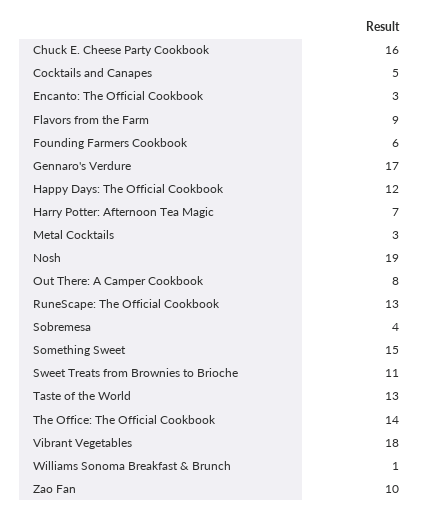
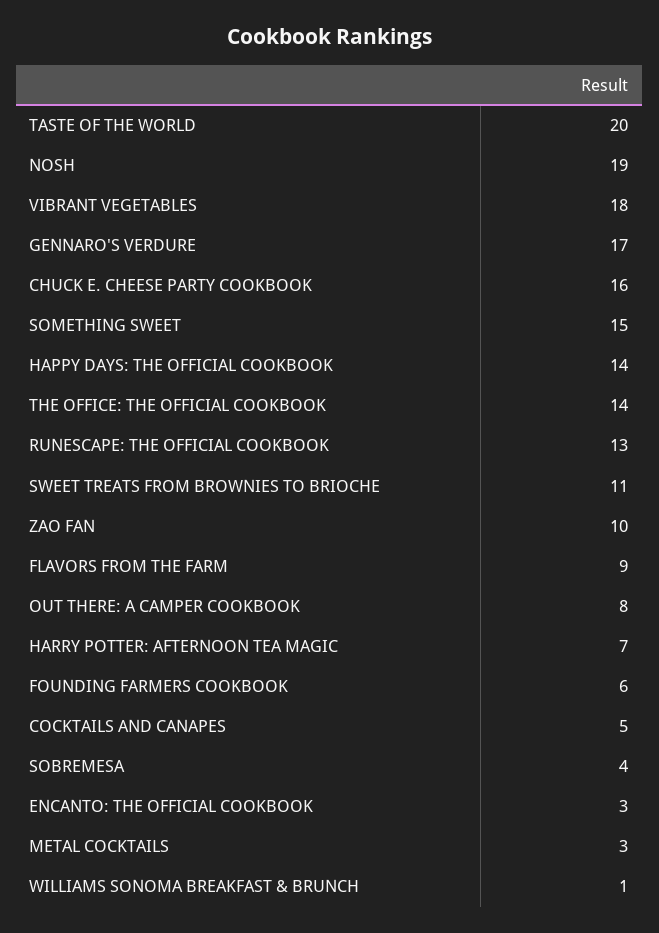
  {
    "Chuck E. Cheese Party Cookbook": 16,
    "Cocktails and Canapes": 5,
    "Encanto: The Official Cookbook": 3,
    "Flavors from the Farm": 9,
    "Founding Farmers Cookbook": 6,
    "Gennaro's Verdure": 17,
-   "Happy Days: The Official Cookbook": 12,
+   "Happy Days: The Official Cookbook": 14,
    "Harry Potter: Afternoon Tea Magic": 7,
    "Metal Cocktails": 3,
    "Nosh": 19,
    "Out There: A Camper Cookbook": 8,
    "RuneScape: The Official Cookbook": 13,
    "Sobremesa": 4,
    "Something Sweet": 15,
    "Sweet Treats from Brownies to Brioche": 11,
-   "Taste of the World": 13,
+   "Taste of the World": 20,
    "The Office: The Official Cookbook": 14,
    "Vibrant Vegetables": 18,
    "Williams Sonoma Breakfast & Brunch": 1,
    "Zao Fan": 10
  }

